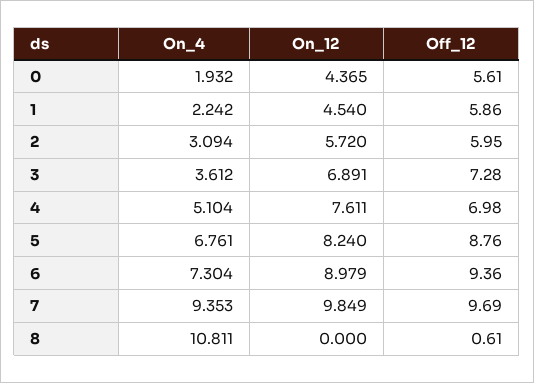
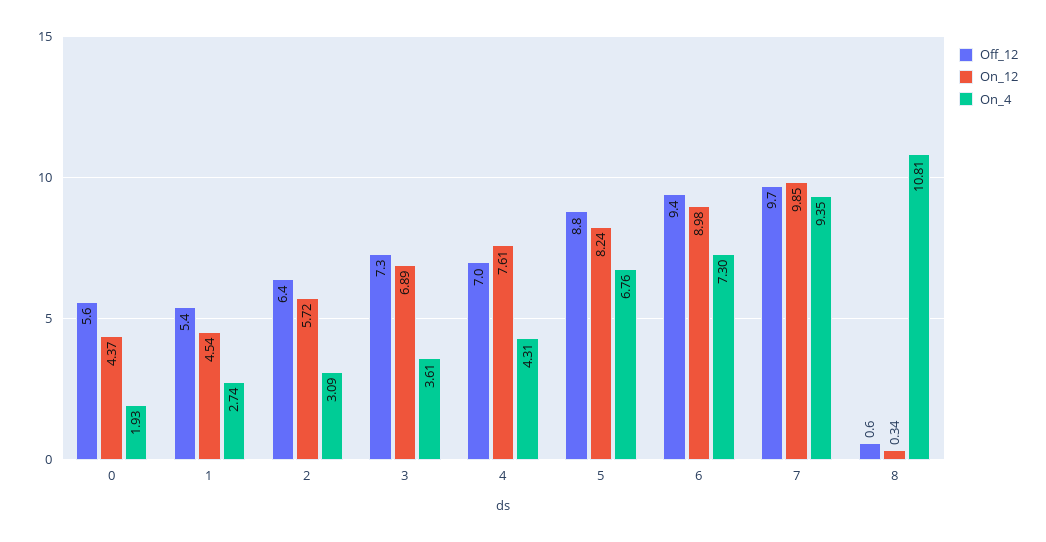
  {
    "On_4": {
      "0": 1.932,
-     "1": 2.242,
+     "1": 2.74,
      "2": 3.094,
      "3": 3.612,
-     "4": 5.104,
+     "4": 4.31,
      "5": 6.761,
      "6": 7.304,
      "7": 9.353,
      "8": 10.811
    },
    "On_12": {
      "0": 4.365,
      "1": 4.54,
      "2": 5.72,
      "3": 6.891,
      "4": 7.611,
      "5": 8.24,
      "6": 8.979,
      "7": 9.849,
-     "8": 0
+     "8": 0.34
    },
    "Off_12": {
      "0": 5.61,
-     "1": 5.86,
+     "1": 5.4,
-     "2": 5.95,
+     "2": 6.4,
      "3": 7.28,
      "4": 6.98,
      "5": 8.76,
      "6": 9.36,
      "7": 9.69,
      "8": 0.61
    }
  }

